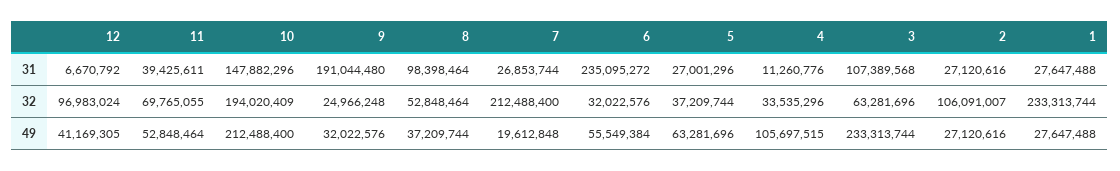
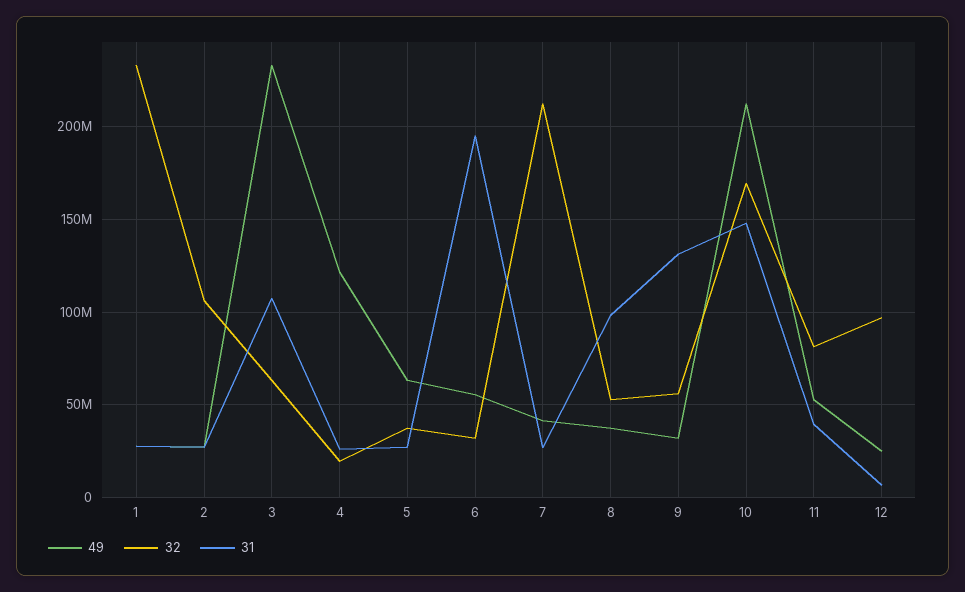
  {
    "31": {
      "12": 6670792,
      "11": 39425611,
      "10": 147882296,
-     "9": 191044480,
+     "9": 130000000,
      "8": 98398464,
      "7": 26853744,
-     "6": 235095272,
+     "6": 195000000,
      "5": 27001296,
-     "4": 11260776,
+     "4": 25000000,
      "3": 107389568,
      "2": 27120616,
      "1": 27647488
    },
    "32": {
      "12": 96983024,
-     "11": 69765055,
+     "11": 80000000,
-     "10": 194020409,
+     "10": 170000000,
-     "9": 24966248,
+     "9": 55000000,
      "8": 52848464,
      "7": 212488400,
      "6": 32022576,
      "5": 37209744,
-     "4": 33535296,
+     "4": 20000000,
      "3": 63281696,
      "2": 106091007,
      "1": 233313744
    },
    "49": {
-     "12": 41169305,
+     "12": 25000000,
      "11": 52848464,
      "10": 212488400,
      "9": 32022576,
      "8": 37209744,
-     "7": 19612848,
+     "7": 40000000,
      "6": 55549384,
      "5": 63281696,
-     "4": 105697515,
+     "4": 120000000,
      "3": 233313744,
      "2": 27120616,
      "1": 27647488
    }
  }

